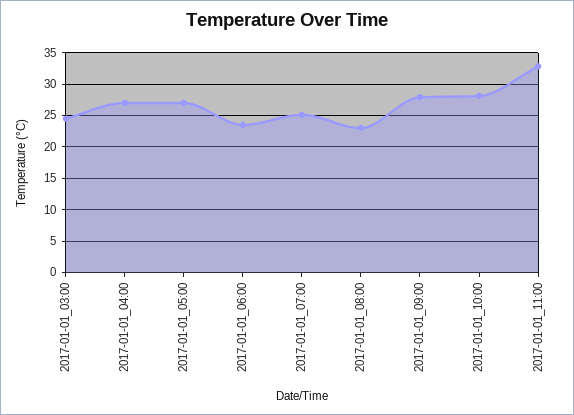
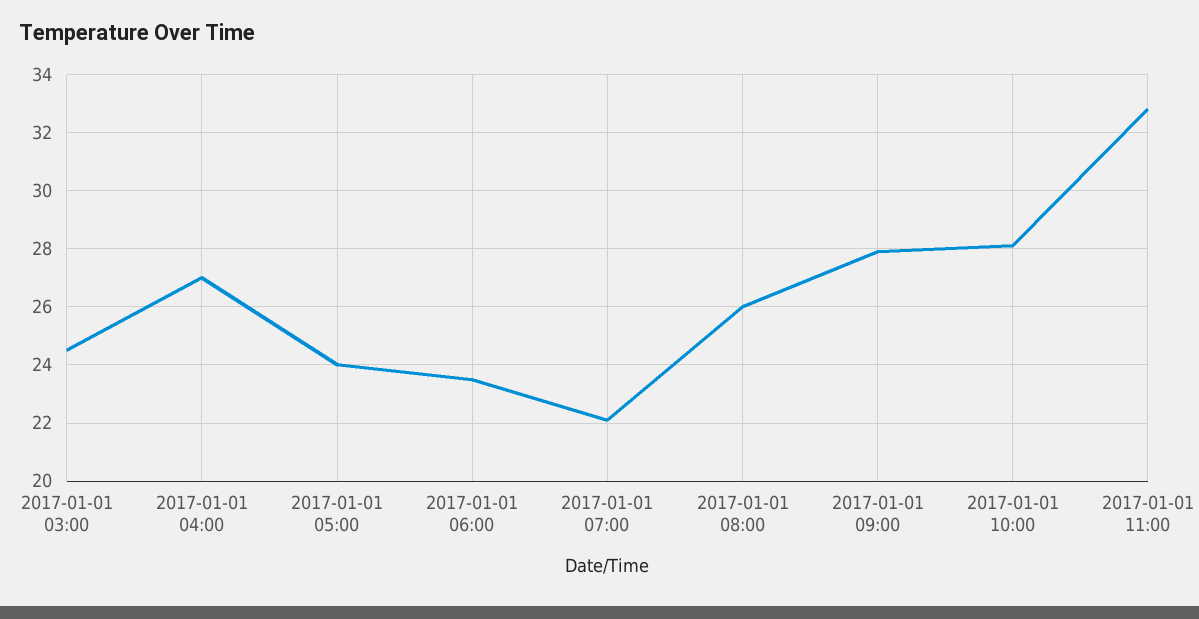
  {
    "2017-01-01_03:00": 24.5,
    "2017-01-01_04:00": 27,
-   "2017-01-01_05:00": 27,
+   "2017-01-01_05:00": 24,
    "2017-01-01_06:00": 23.5,
-   "2017-01-01_07:00": 25,
+   "2017-01-01_07:00": 22,
-   "2017-01-01_08:00": 23,
+   "2017-01-01_08:00": 26,
    "2017-01-01_09:00": 28,
    "2017-01-01_10:00": 28,
    "2017-01-01_11:00": 33
  }

